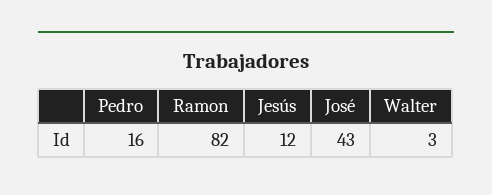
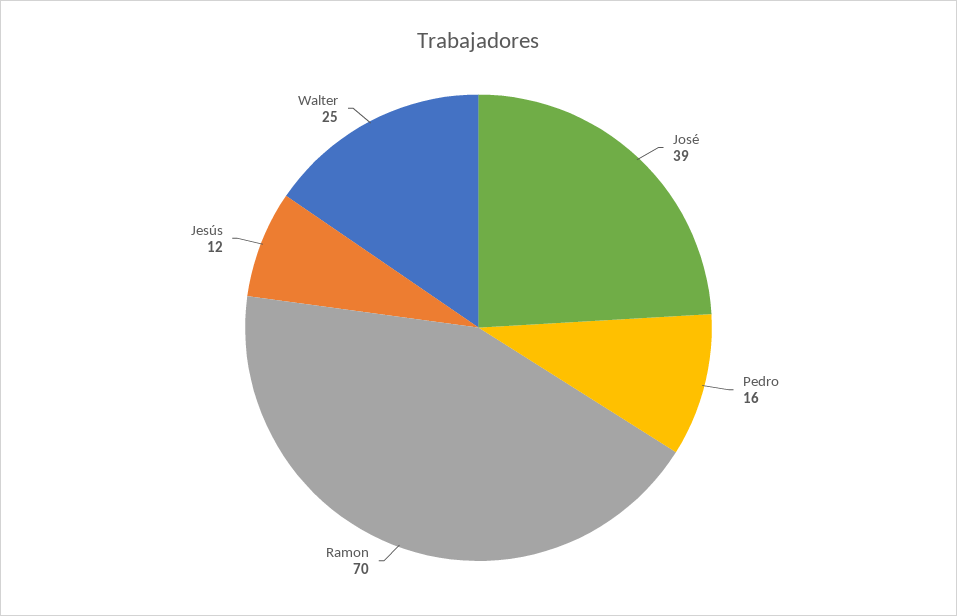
  {
    "Pedro": 16,
-   "Ramon": 82,
+   "Ramon": 70,
    "Jesús": 12,
-   "José": 43,
+   "José": 39,
-   "Walter": 3
+   "Walter": 25
  }

